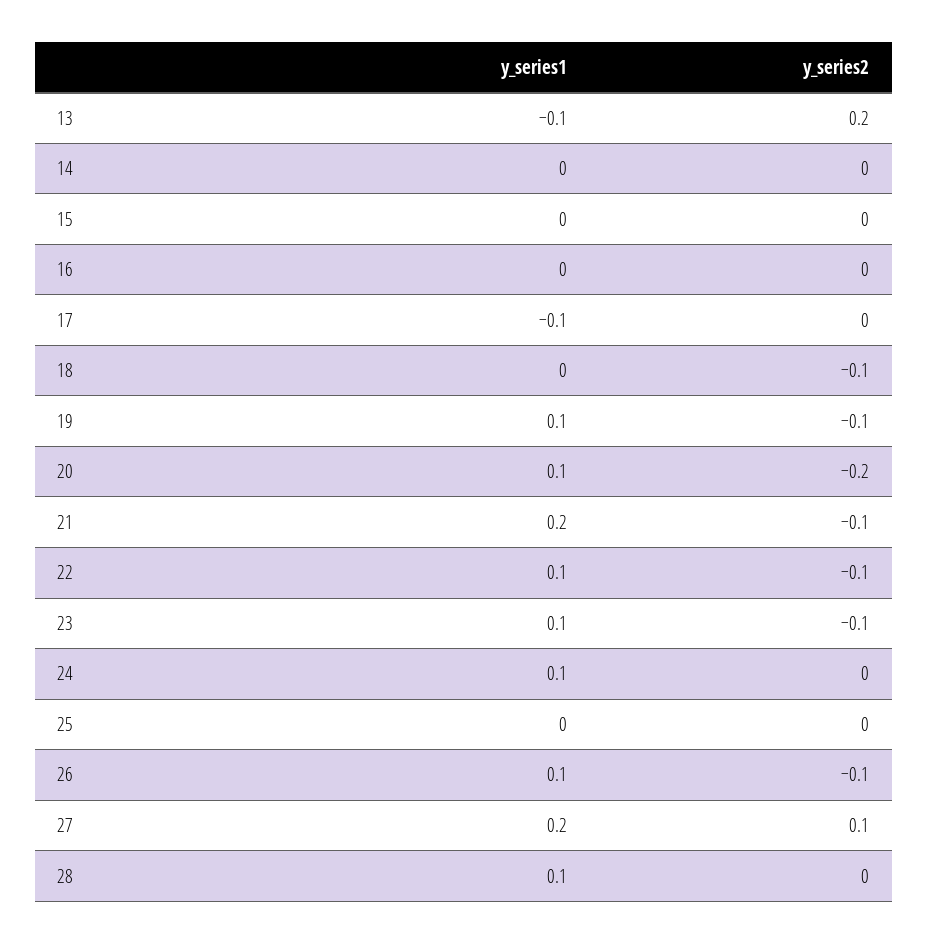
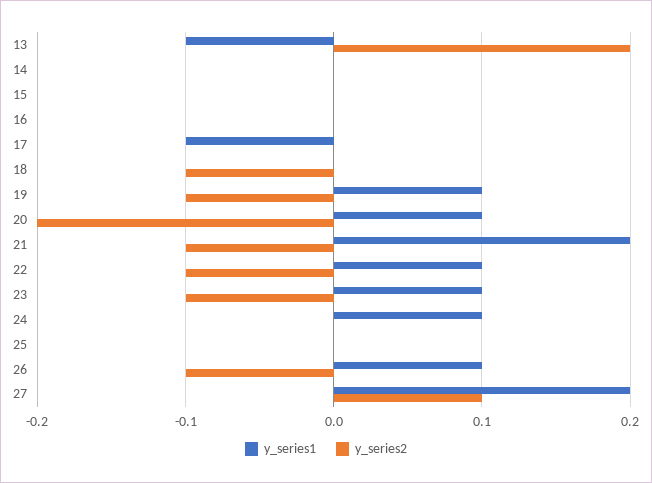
  {
    "y_series1": {
      "13": -0.1,
      "14": 0,
      "15": 0,
      "16": 0,
      "17": -0.1,
      "18": 0,
      "19": 0.1,
      "20": 0.1,
      "21": 0.2,
      "22": 0.1,
      "23": 0.1,
      "24": 0.1,
      "25": 0,
      "26": 0.1,
-     "27": 0.2,
+     "27": 0.2
-     "28": 0.1
    },
    "y_series2": {
      "13": 0.2,
      "14": 0,
      "15": 0,
      "16": 0,
      "17": 0,
      "18": -0.1,
      "19": -0.1,
      "20": -0.2,
      "21": -0.1,
      "22": -0.1,
      "23": -0.1,
      "24": 0,
      "25": 0,
      "26": -0.1,
-     "27": 0.1,
+     "27": 0.1
-     "28": 0
    }
  }

